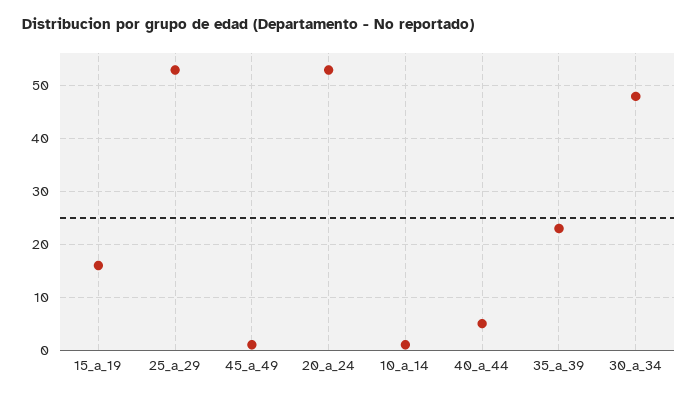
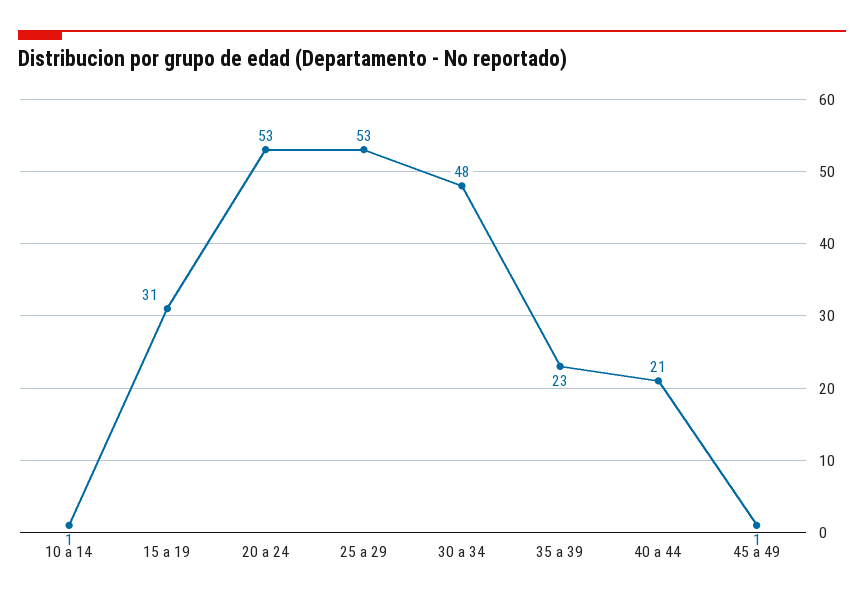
  {
-   "15_a_19": 15,
+   "15_a_19": 31,
    "25_a_29": 53,
    "45_a_49": 1,
    "20_a_24": 53,
    "10_a_14": 1,
-   "40_a_44": 5,
+   "40_a_44": 21,
    "35_a_39": 23,
    "30_a_34": 48
  }

